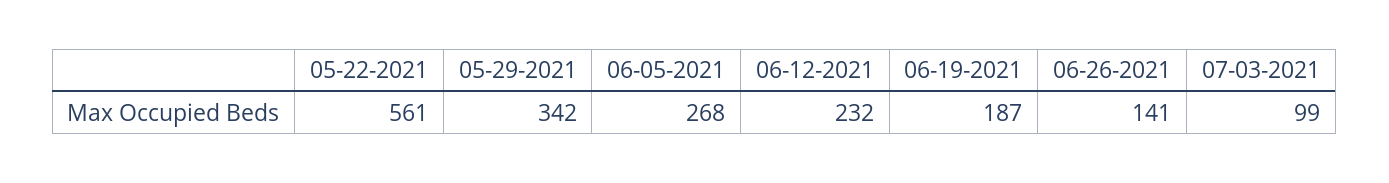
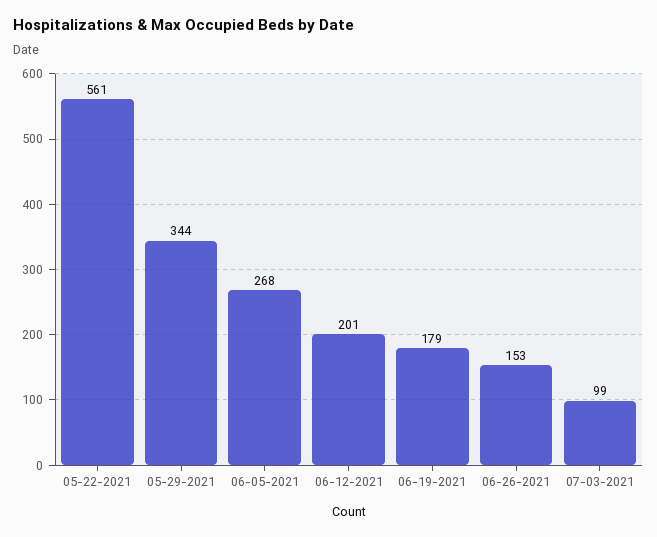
  {
    "05-22-2021": 561,
-   "05-29-2021": 342,
+   "05-29-2021": 344,
    "06-05-2021": 268,
-   "06-12-2021": 232,
+   "06-12-2021": 201,
-   "06-19-2021": 187,
+   "06-19-2021": 179,
-   "06-26-2021": 141,
+   "06-26-2021": 153,
    "07-03-2021": 99
  }

